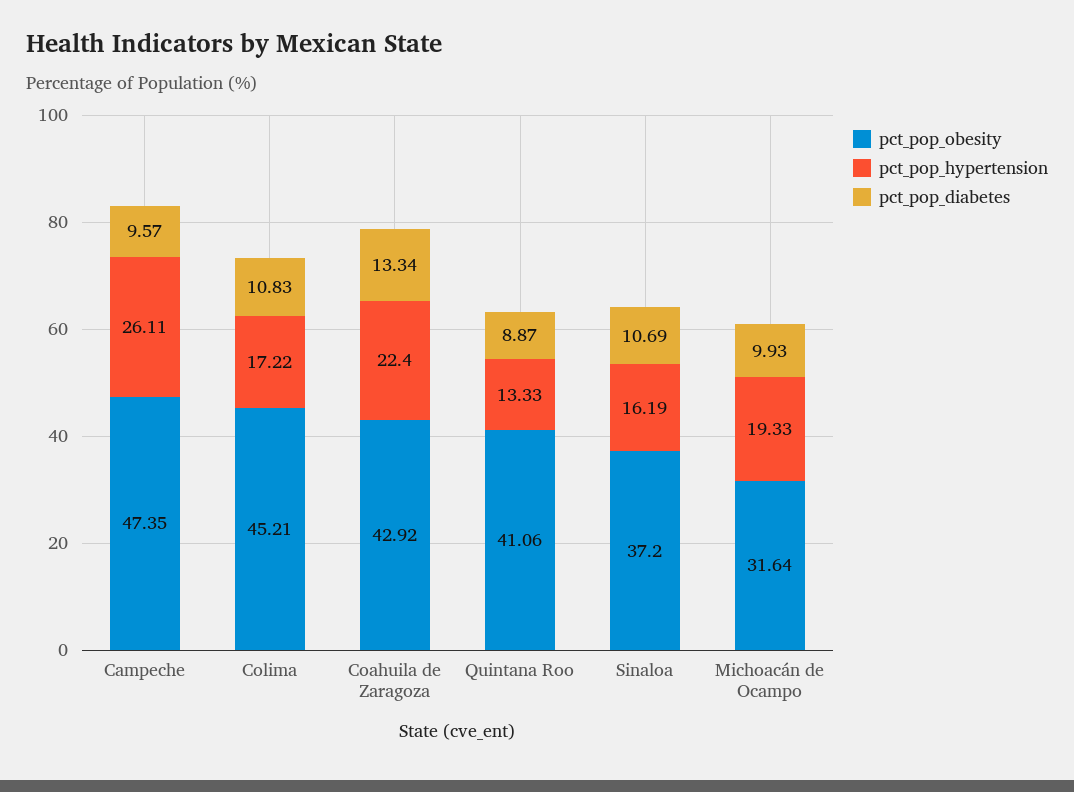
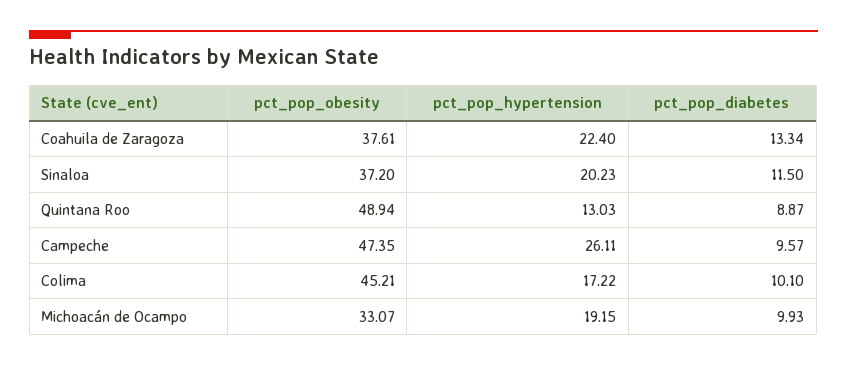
  {
    "pct_pop_obesity": {
      "Campeche": 47.35,
      "Colima": 45.21,
-     "Coahuila de Zaragoza": 42.92,
+     "Coahuila de Zaragoza": 37.61,
-     "Quintana Roo": 41.06,
+     "Quintana Roo": 48.94,
      "Sinaloa": 37.2,
-     "Michoacán de Ocampo": 31.64
+     "Michoacán de Ocampo": 33.07
    },
    "pct_pop_hypertension": {
      "Campeche": 26.11,
      "Colima": 17.22,
      "Coahuila de Zaragoza": 22.4,
-     "Quintana Roo": 13.33,
+     "Quintana Roo": 13.03,
-     "Sinaloa": 16.19,
+     "Sinaloa": 20.23,
-     "Michoacán de Ocampo": 19.33
+     "Michoacán de Ocampo": 19.15
    },
    "pct_pop_diabetes": {
      "Campeche": 9.57,
-     "Colima": 10.83,
+     "Colima": 10.1,
      "Coahuila de Zaragoza": 13.34,
      "Quintana Roo": 8.87,
-     "Sinaloa": 10.69,
+     "Sinaloa": 11.5,
      "Michoacán de Ocampo": 9.93
    }
  }

